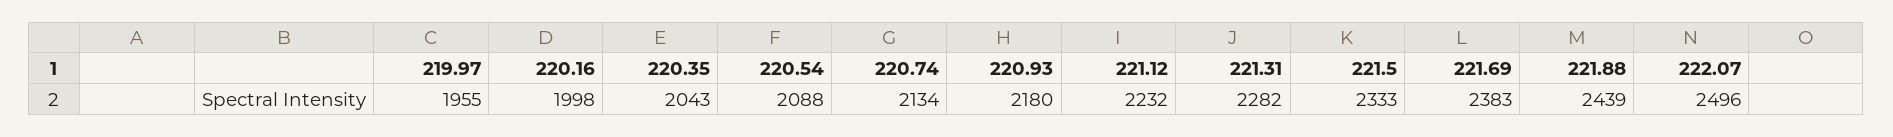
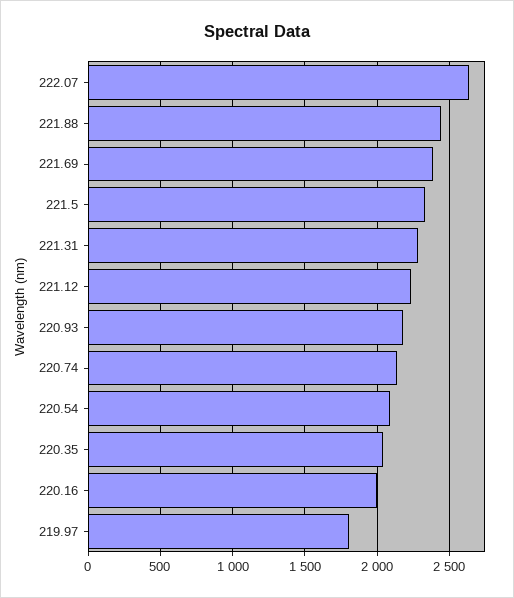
  {
-   "219.97": 1955,
+   "219.97": 1800,
    "220.16": 1998,
    "220.35": 2043,
    "220.54": 2088,
    "220.74": 2134,
    "220.93": 2180,
    "221.12": 2232,
    "221.31": 2282,
    "221.5": 2333,
    "221.69": 2383,
    "221.88": 2439,
-   "222.07": 2496
+   "222.07": 2650
  }

